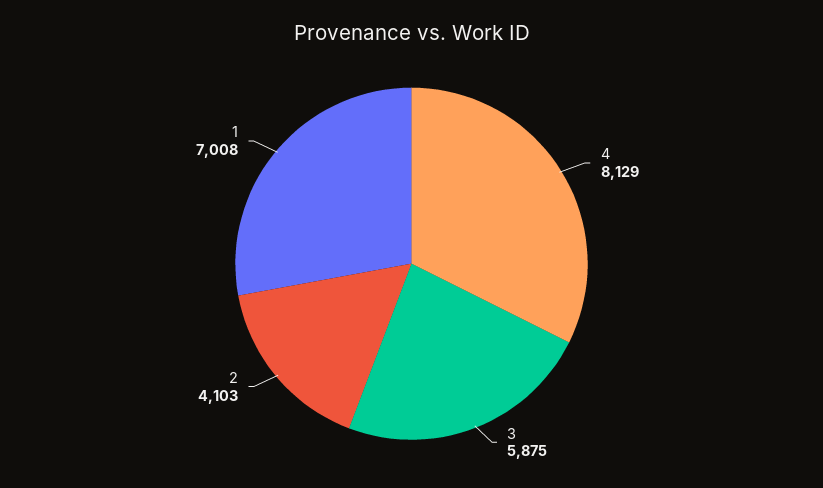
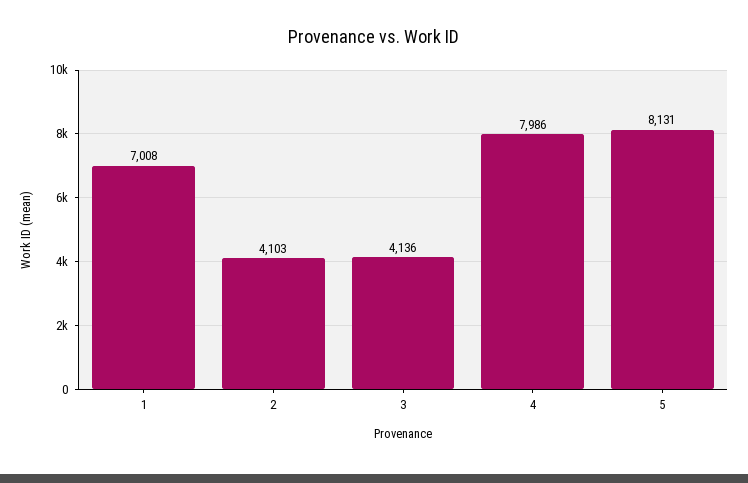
  {
-   "4": 8129,
+   "4": 7986,
-   "3": 5875,
+   "3": 4136,
    "2": 4103,
-   "1": 7008
+   "1": 7008,
+   "5": 8131
  }

